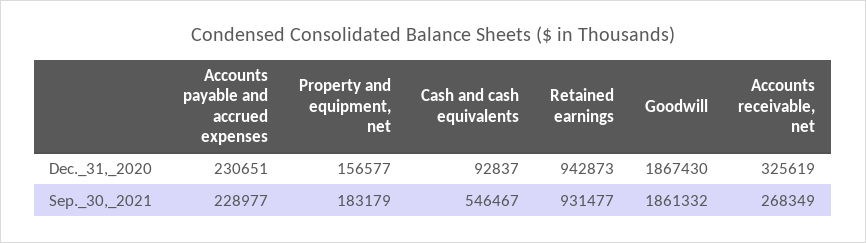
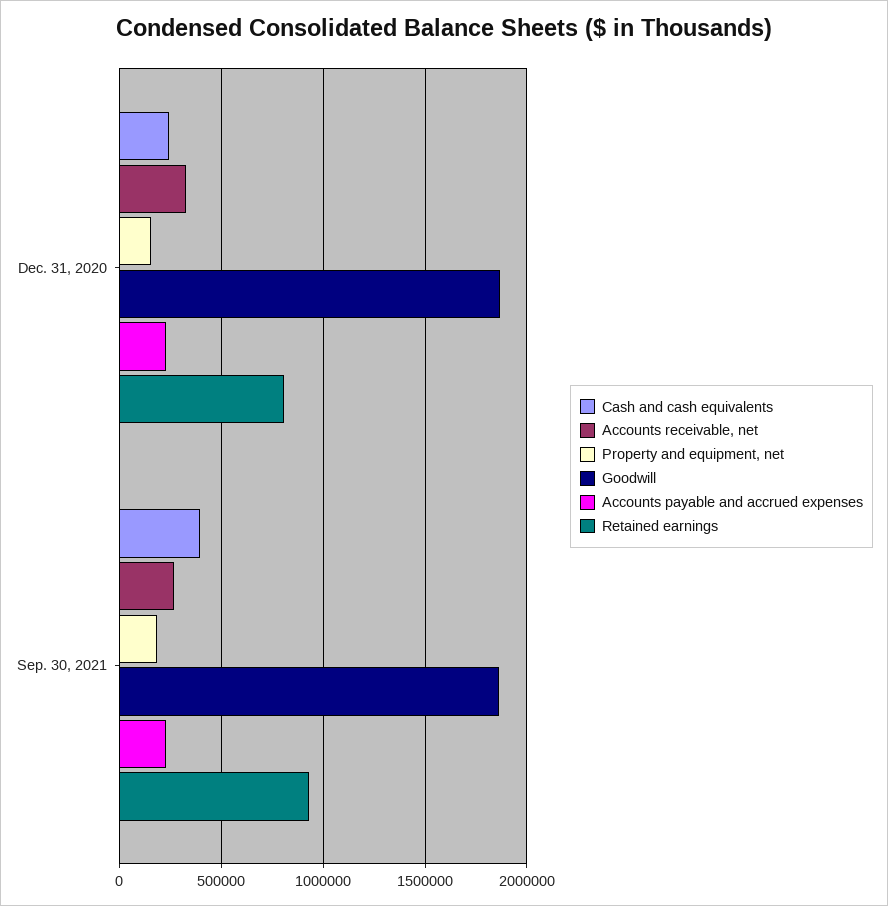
  {
    "Accounts payable and accrued expenses": {
      "Dec._31,_2020": 230651,
      "Sep._30,_2021": 228977
    },
    "Property and equipment, net": {
      "Dec._31,_2020": 156577,
      "Sep._30,_2021": 183179
    },
    "Cash and cash equivalents": {
-     "Dec._31,_2020": 92837,
+     "Dec._31,_2020": 250000,
-     "Sep._30,_2021": 546467
+     "Sep._30,_2021": 400000
    },
    "Retained earnings": {
-     "Dec._31,_2020": 942873,
+     "Dec._31,_2020": 800000,
      "Sep._30,_2021": 931477
    },
    "Goodwill": {
      "Dec._31,_2020": 1867430,
      "Sep._30,_2021": 1861332
    },
    "Accounts receivable, net": {
      "Dec._31,_2020": 325619,
      "Sep._30,_2021": 268349
    }
  }

